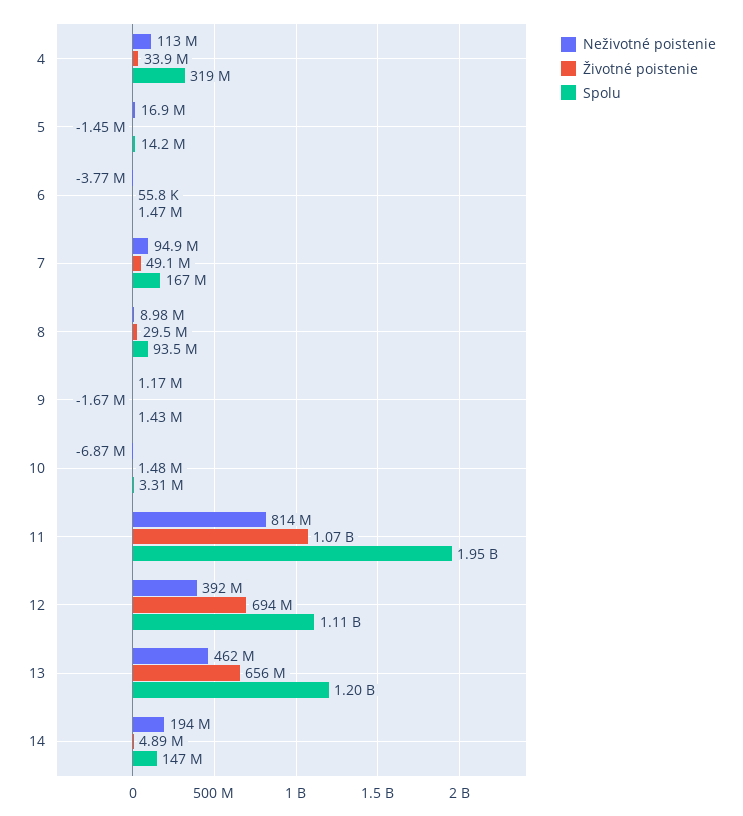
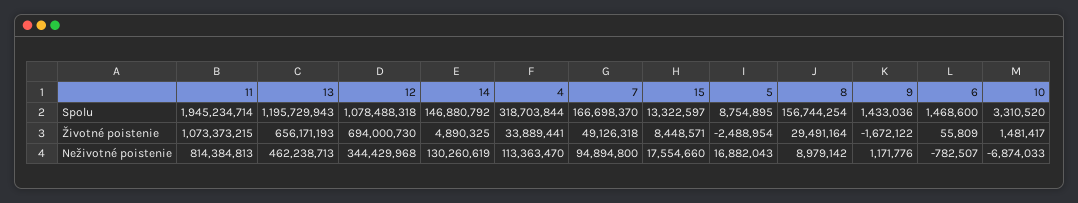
  {
    "Neživotné poistenie": {
      "4": 113363470,
      "5": 16882043,
-     "6": -3770000,
+     "6": -782507,
      "7": 94894800,
      "8": 8979142,
      "9": 1171776,
      "10": -6874033,
      "11": 814384813,
-     "12": 392000000,
+     "12": 344429968,
      "13": 462238713,
-     "14": 194000000
+     "14": 130260619,
+     "15": 17554660
    },
    "Životné poistenie": {
      "4": 33889441,
-     "5": -1450000,
+     "5": -2488954,
      "6": 55809,
      "7": 49126318,
      "8": 29491164,
      "9": -1672122,
      "10": 1481417,
      "11": 1073373215,
      "12": 694000730,
      "13": 656171193,
-     "14": 4890325
+     "14": 4890325,
+     "15": 8448571
    },
    "Spolu": {
      "4": 318703844,
-     "5": 14200000,
+     "5": 8754895,
      "6": 1468600,
      "7": 166698370,
-     "8": 93500000,
+     "8": 156744254,
      "9": 1433036,
      "10": 3310520,
      "11": 1945234714,
-     "12": 1110000000,
+     "12": 1078488318,
      "13": 1195729943,
-     "14": 146880792
+     "14": 146880792,
+     "15": 13322597
    }
  }

